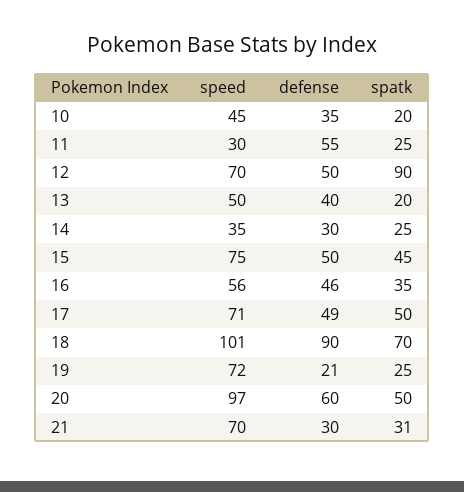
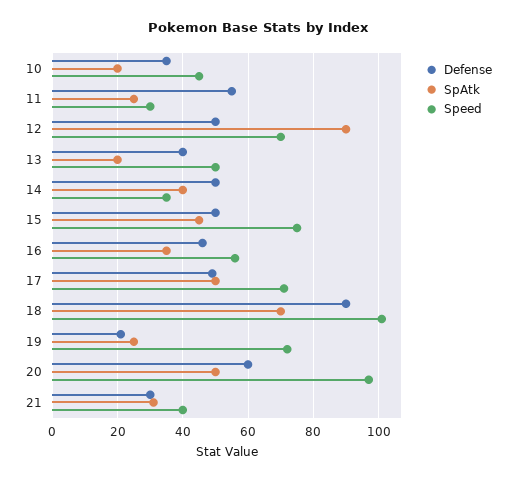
  {
    "speed": {
      "10": 45,
      "11": 30,
      "12": 70,
      "13": 50,
      "14": 35,
      "15": 75,
      "16": 56,
      "17": 71,
      "18": 101,
      "19": 72,
      "20": 97,
-     "21": 70
+     "21": 40
    },
    "defense": {
      "10": 35,
      "11": 55,
      "12": 50,
      "13": 40,
-     "14": 30,
+     "14": 50,
      "15": 50,
      "16": 46,
      "17": 49,
      "18": 90,
      "19": 21,
      "20": 60,
      "21": 30
    },
    "spatk": {
      "10": 20,
      "11": 25,
      "12": 90,
      "13": 20,
-     "14": 25,
+     "14": 40,
      "15": 45,
      "16": 35,
      "17": 50,
      "18": 70,
      "19": 25,
      "20": 50,
      "21": 31
    }
  }

